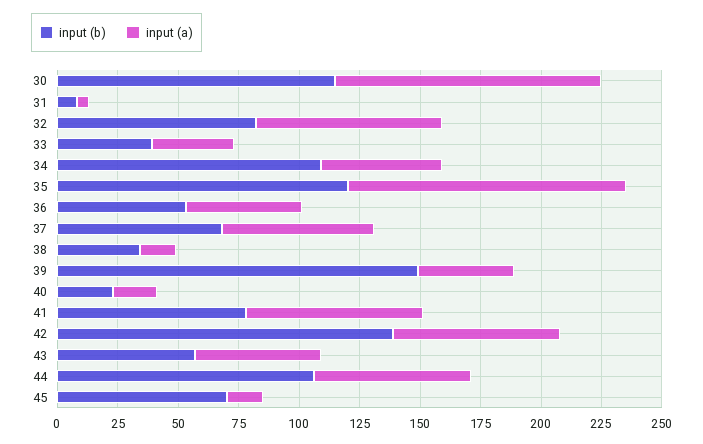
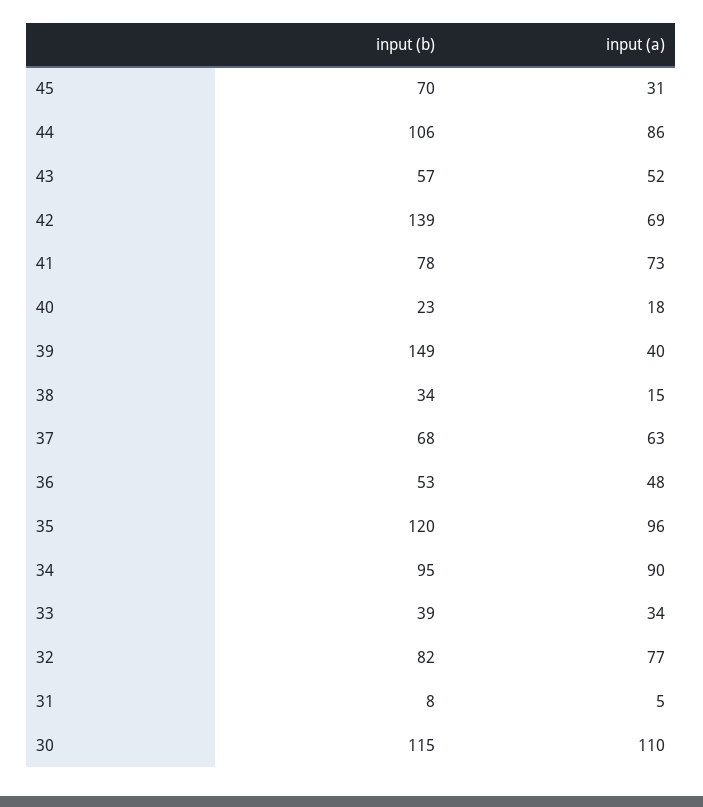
  {
    "input (b)": {
      "30": 115,
      "31": 8,
      "32": 82,
      "33": 39,
-     "34": 110,
+     "34": 95,
      "35": 120,
      "36": 53,
      "37": 68,
      "38": 34,
      "39": 149,
      "40": 23,
      "41": 78,
      "42": 139,
      "43": 57,
      "44": 106,
      "45": 70
    },
    "input (a)": {
      "30": 110,
      "31": 5,
      "32": 77,
      "33": 34,
-     "34": 50,
+     "34": 90,
-     "35": 115,
+     "35": 96,
      "36": 48,
      "37": 63,
      "38": 15,
      "39": 40,
      "40": 18,
      "41": 73,
      "42": 69,
      "43": 52,
-     "44": 65,
+     "44": 86,
-     "45": 15
+     "45": 31
    }
  }

